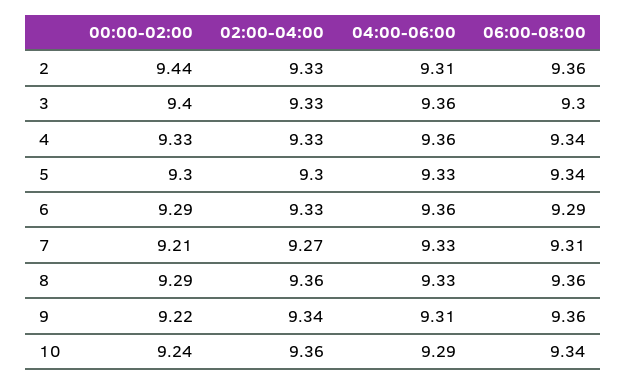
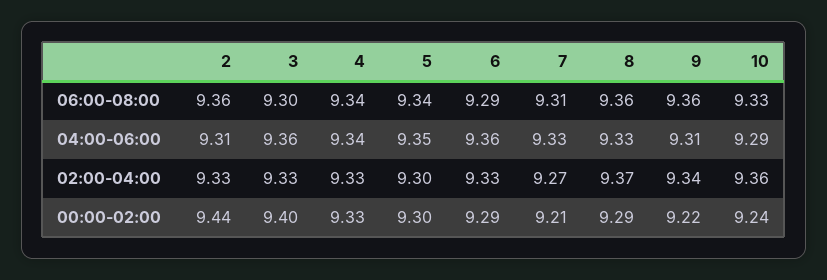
  {
    "00:00-02:00": {
      "2": 9.44,
      "3": 9.4,
      "4": 9.33,
      "5": 9.3,
      "6": 9.29,
      "7": 9.21,
      "8": 9.29,
      "9": 9.22,
      "10": 9.24
    },
    "02:00-04:00": {
      "2": 9.33,
      "3": 9.33,
      "4": 9.33,
      "5": 9.3,
      "6": 9.33,
      "7": 9.27,
-     "8": 9.36,
+     "8": 9.37,
      "9": 9.34,
      "10": 9.36
    },
    "04:00-06:00": {
      "2": 9.31,
      "3": 9.36,
-     "4": 9.36,
+     "4": 9.34,
-     "5": 9.33,
+     "5": 9.35,
      "6": 9.36,
      "7": 9.33,
      "8": 9.33,
      "9": 9.31,
      "10": 9.29
    },
    "06:00-08:00": {
      "2": 9.36,
      "3": 9.3,
      "4": 9.34,
      "5": 9.34,
      "6": 9.29,
      "7": 9.31,
      "8": 9.36,
      "9": 9.36,
-     "10": 9.34
+     "10": 9.33
    }
  }

